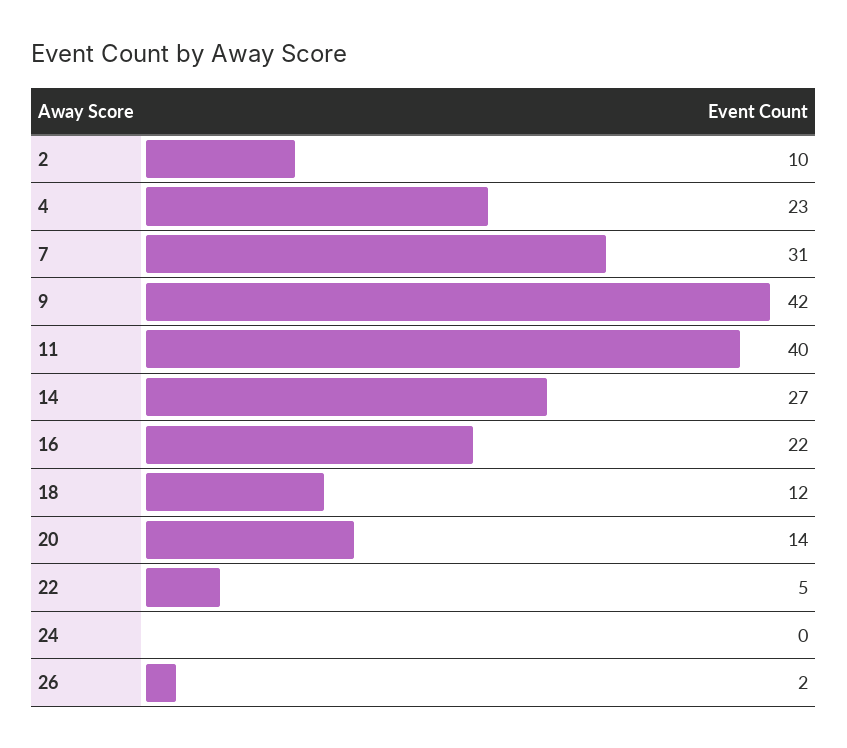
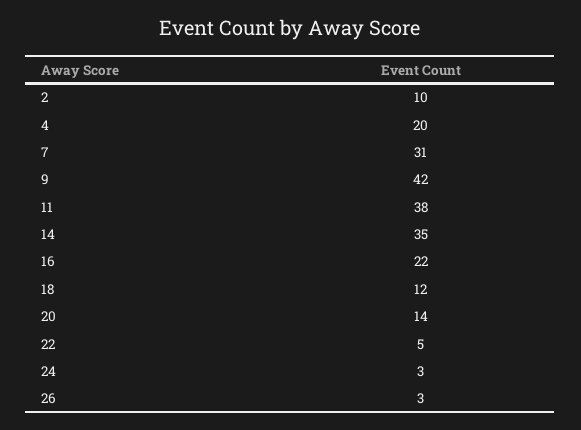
  {
    "2": 10,
-   "4": 23,
+   "4": 20,
    "7": 31,
    "9": 42,
-   "11": 40,
+   "11": 38,
-   "14": 27,
+   "14": 35,
    "16": 22,
    "18": 12,
    "20": 14,
    "22": 5,
-   "24": 0,
+   "24": 3,
-   "26": 2
+   "26": 3
  }

